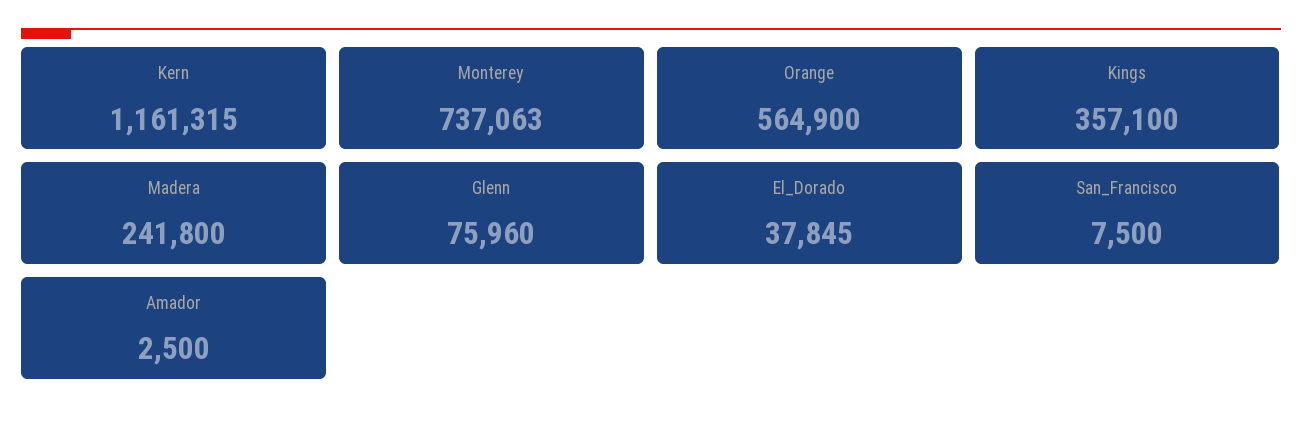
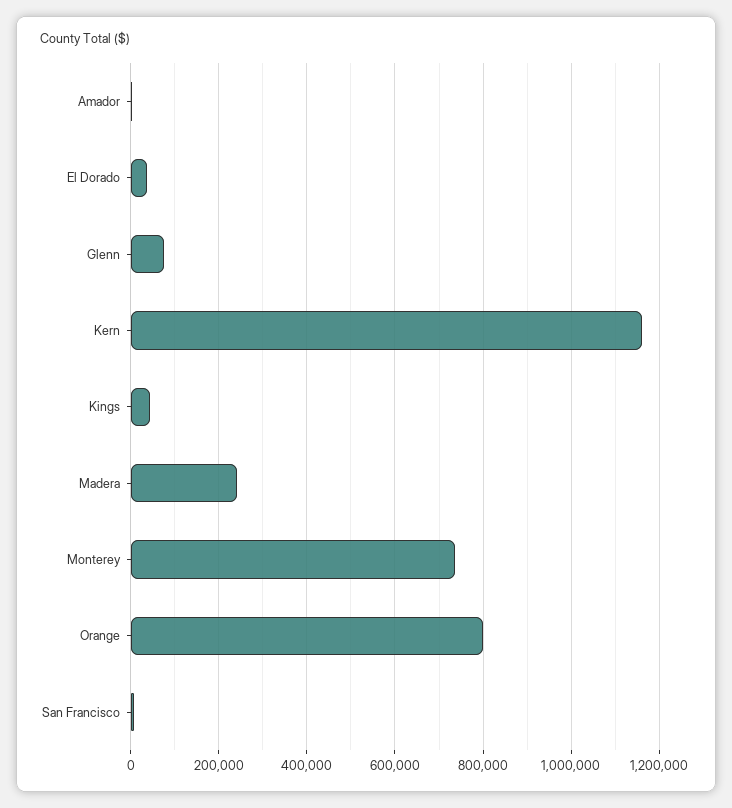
  {
    "Kern": 1161315,
    "Monterey": 737063,
-   "Orange": 564900,
+   "Orange": 800000,
-   "Kings": 357100,
+   "Kings": 40000,
    "Madera": 241800,
    "Glenn": 75960,
    "El_Dorado": 37845,
    "San_Francisco": 7500,
    "Amador": 2500
  }

